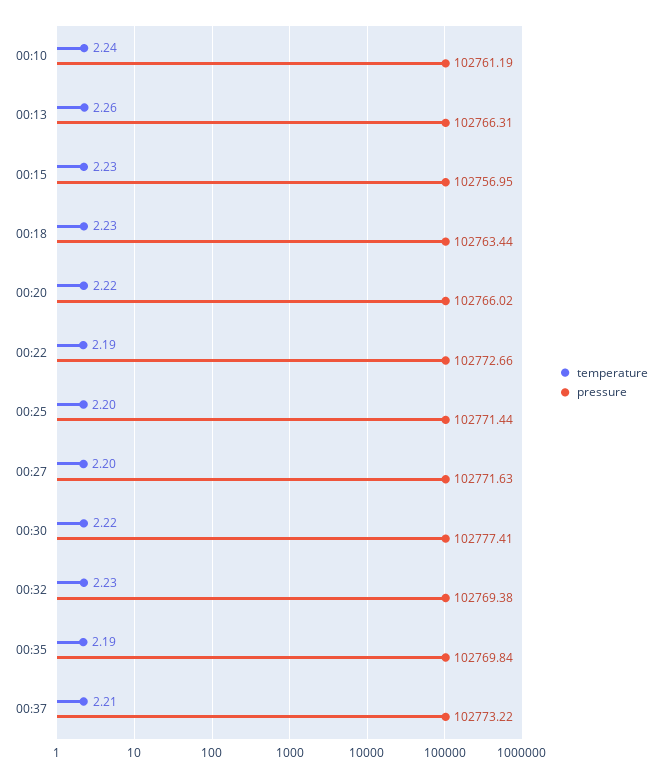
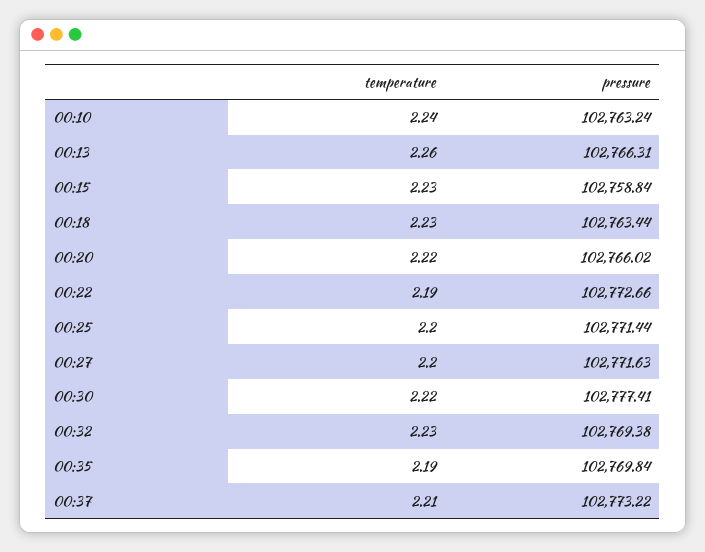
  {
    "temperature": {
      "00:10": 2.24,
      "00:13": 2.26,
      "00:15": 2.23,
      "00:18": 2.23,
      "00:20": 2.22,
      "00:22": 2.19,
      "00:25": 2.2,
      "00:27": 2.2,
      "00:30": 2.22,
      "00:32": 2.23,
      "00:35": 2.19,
      "00:37": 2.21
    },
    "pressure": {
-     "00:10": 102761.19,
+     "00:10": 102763.24,
      "00:13": 102766.31,
-     "00:15": 102756.95,
+     "00:15": 102758.84,
      "00:18": 102763.44,
      "00:20": 102766.02,
      "00:22": 102772.66,
      "00:25": 102771.44,
      "00:27": 102771.63,
      "00:30": 102777.41,
      "00:32": 102769.38,
      "00:35": 102769.84,
      "00:37": 102773.22
    }
  }

